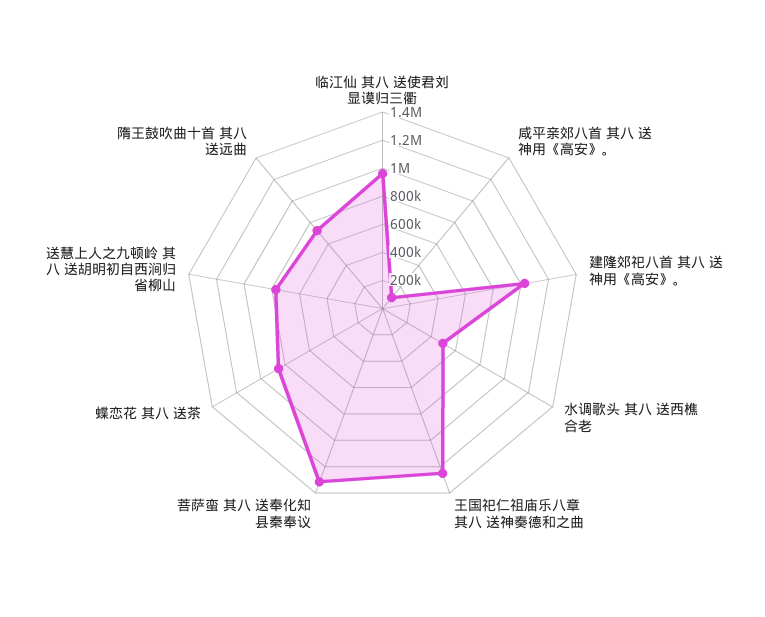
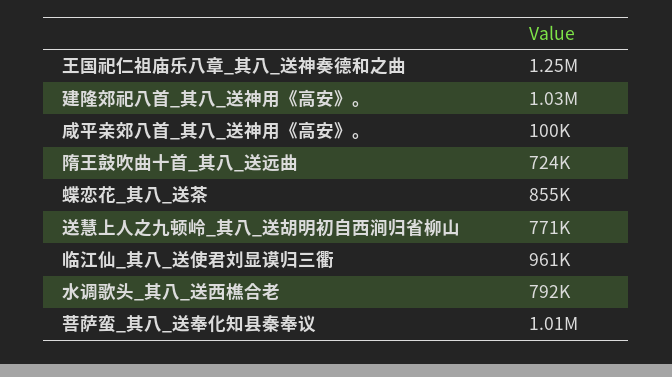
  {
    "临江仙 其八 送使君刘显谟归三衢": 961000,
    "咸平亲郊八首 其八 送神用《高安》。": 100000,
    "建隆郊祀八首 其八 送神用《高安》。": 1030000,
-   "水调歌头 其八 送西樵合老": 500000,
+   "水调歌头 其八 送西樵合老": 792000,
    "王国祀仁祖庙乐八章 其八 送神奏德和之曲": 1250000,
-   "菩萨蛮 其八 送奉化知县秦奉议": 1300000,
+   "菩萨蛮 其八 送奉化知县秦奉议": 1010000,
    "蝶恋花 其八 送茶": 855000,
    "送慧上人之九顿岭 其八 送胡明初自西涧归省柳山": 771000,
    "隋王鼓吹曲十首 其八 送远曲": 724000
  }

